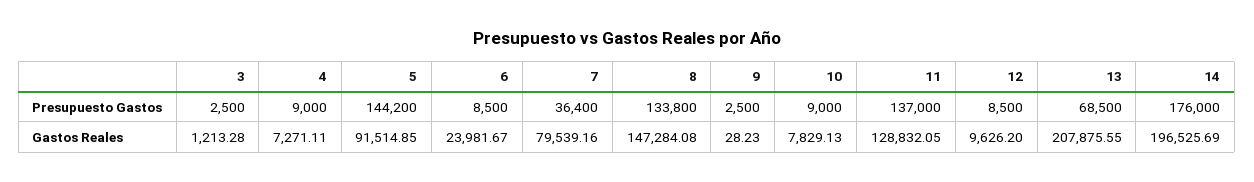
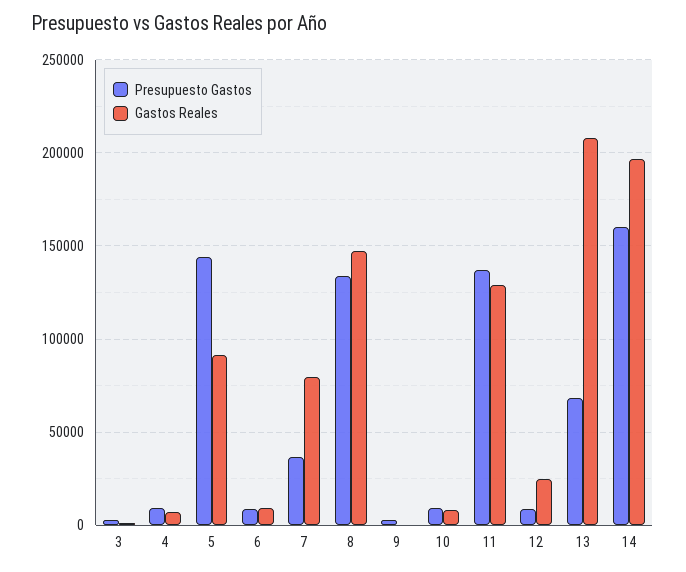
  {
    "Presupuesto Gastos": {
      "3": 2500,
      "4": 9000,
      "5": 144200,
      "6": 8500,
      "7": 36400,
      "8": 133800,
      "9": 2500,
      "10": 9000,
      "11": 137000,
      "12": 8500,
      "13": 68500,
-     "14": 176000
+     "14": 160000
    },
    "Gastos Reales": {
      "3": 1213.28,
      "4": 7271.11,
      "5": 91514.85,
-     "6": 23981.67,
+     "6": 10000,
      "7": 79539.16,
      "8": 147284.08,
      "9": 28.23,
      "10": 7829.13,
      "11": 128832.05,
-     "12": 9626.2,
+     "12": 25000,
      "13": 207875.55,
      "14": 196525.69
    }
  }

